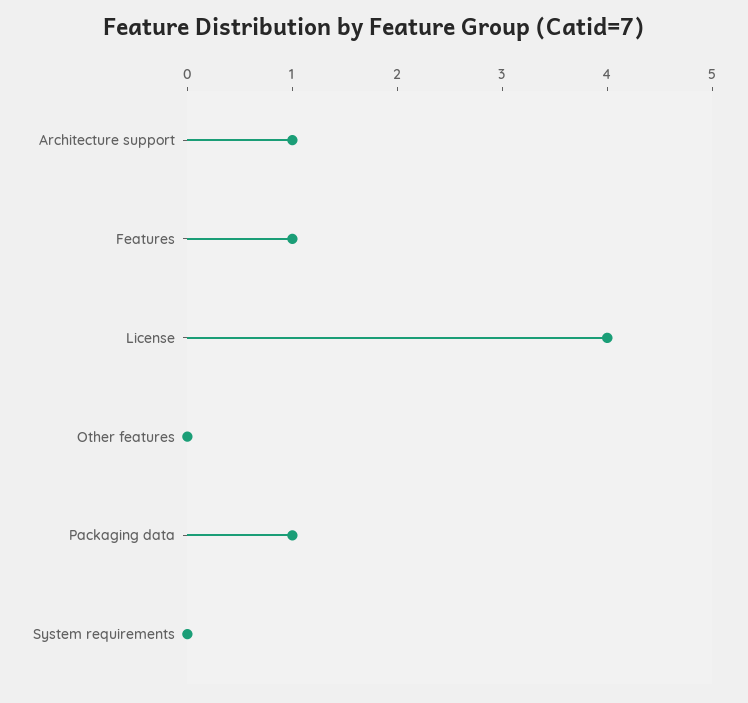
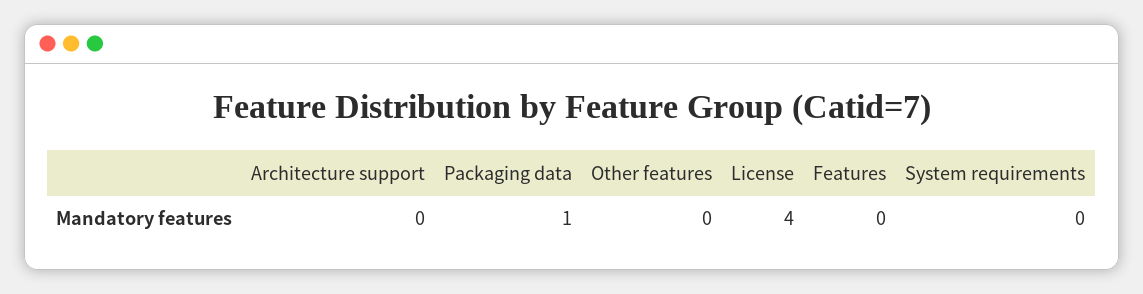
  {
-   "Architecture support": 1,
+   "Architecture support": 0,
-   "Features": 1,
+   "Features": 0,
    "License": 4,
    "Other features": 0,
    "Packaging data": 1,
    "System requirements": 0
  }

